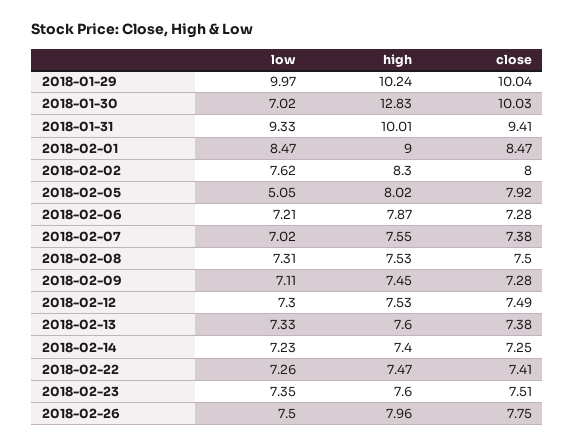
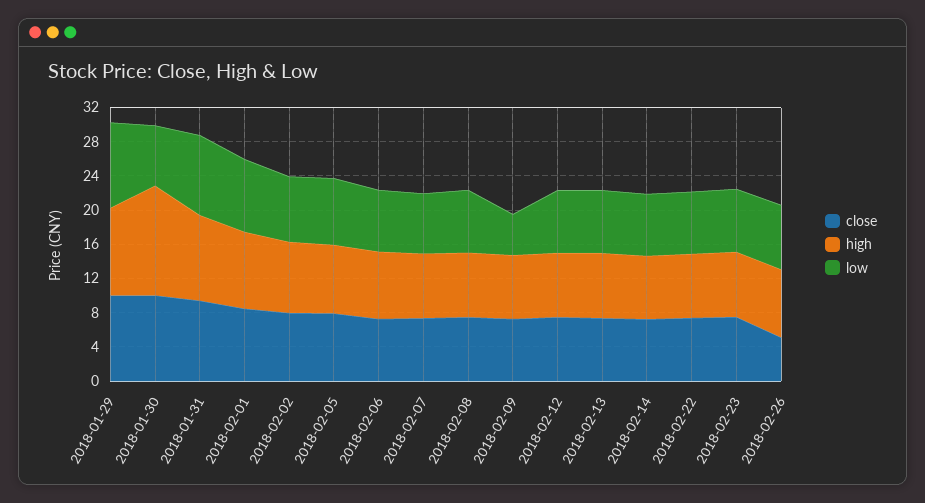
  {
    "low": {
      "2018-01-29": 9.97,
      "2018-01-30": 7.02,
      "2018-01-31": 9.33,
      "2018-02-01": 8.47,
      "2018-02-02": 7.62,
-     "2018-02-05": 5.05,
+     "2018-02-05": 8,
      "2018-02-06": 7.21,
      "2018-02-07": 7.02,
      "2018-02-08": 7.31,
-     "2018-02-09": 7.11,
+     "2018-02-09": 5,
      "2018-02-12": 7.3,
      "2018-02-13": 7.33,
      "2018-02-14": 7.23,
      "2018-02-22": 7.26,
      "2018-02-23": 7.35,
      "2018-02-26": 7.5
    },
    "high": {
      "2018-01-29": 10.24,
      "2018-01-30": 12.83,
      "2018-01-31": 10.01,
      "2018-02-01": 9,
      "2018-02-02": 8.3,
      "2018-02-05": 8.02,
      "2018-02-06": 7.87,
      "2018-02-07": 7.55,
      "2018-02-08": 7.53,
      "2018-02-09": 7.45,
      "2018-02-12": 7.53,
      "2018-02-13": 7.6,
      "2018-02-14": 7.4,
      "2018-02-22": 7.47,
      "2018-02-23": 7.6,
      "2018-02-26": 7.96
    },
    "close": {
      "2018-01-29": 10.04,
      "2018-01-30": 10.03,
      "2018-01-31": 9.41,
      "2018-02-01": 8.47,
      "2018-02-02": 8,
      "2018-02-05": 7.92,
      "2018-02-06": 7.28,
      "2018-02-07": 7.38,
      "2018-02-08": 7.5,
      "2018-02-09": 7.28,
      "2018-02-12": 7.49,
      "2018-02-13": 7.38,
      "2018-02-14": 7.25,
      "2018-02-22": 7.41,
      "2018-02-23": 7.51,
-     "2018-02-26": 7.75
+     "2018-02-26": 5
    }
  }

